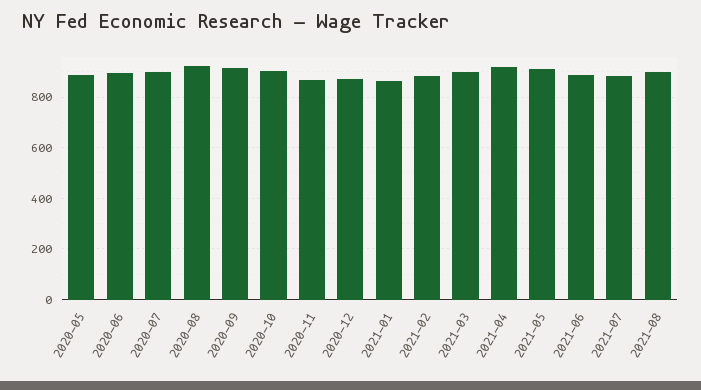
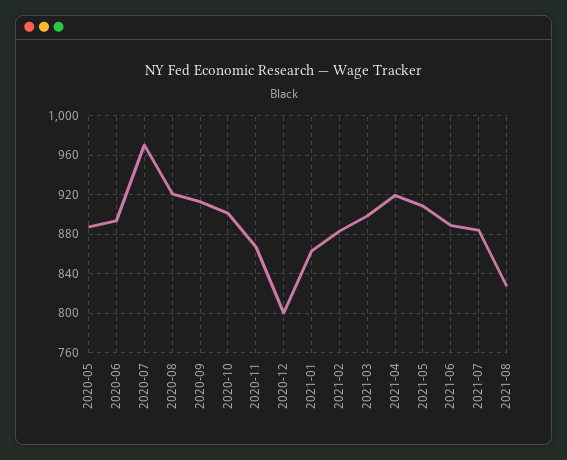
  {
    "2020-05": 890,
    "2020-06": 890,
-   "2020-07": 900,
+   "2020-07": 970,
    "2020-08": 920,
    "2020-09": 910,
    "2020-10": 900,
    "2020-11": 870,
-   "2020-12": 875,
+   "2020-12": 800,
    "2021-01": 860,
    "2021-02": 880,
    "2021-03": 900,
    "2021-04": 920,
    "2021-05": 910,
    "2021-06": 890,
    "2021-07": 880,
-   "2021-08": 900
+   "2021-08": 830
  }

